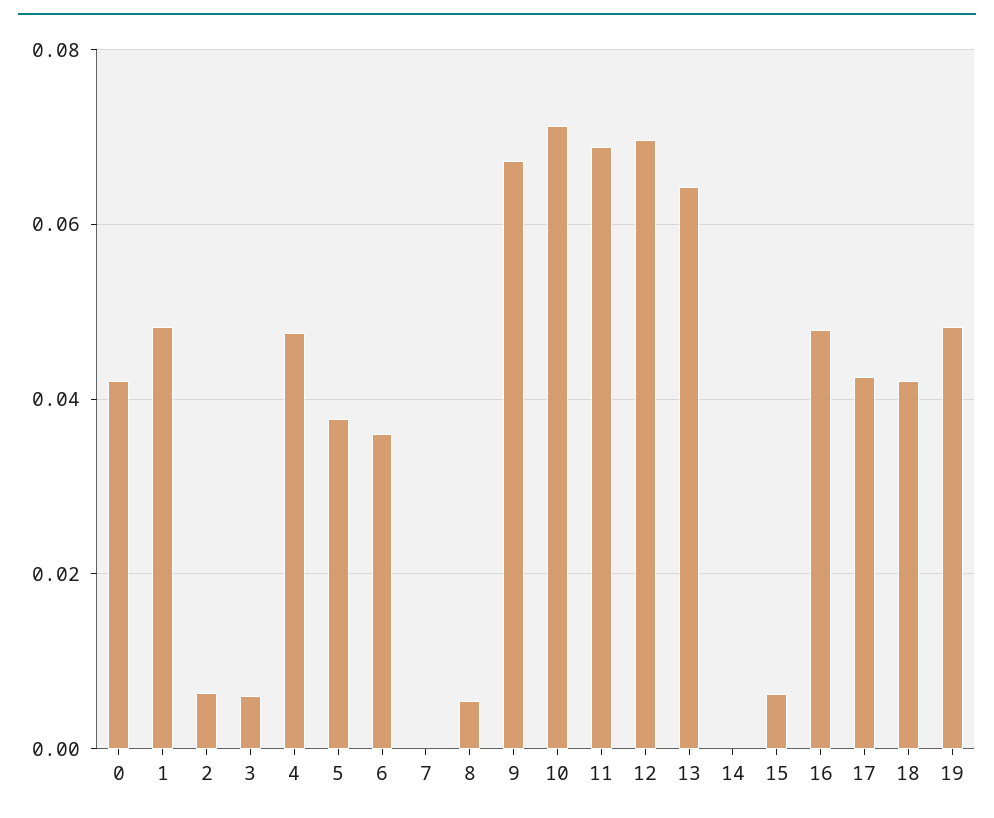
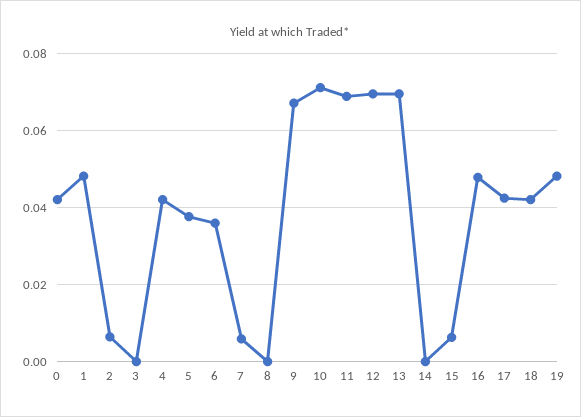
  {
    "0": 0.042,
    "1": 0.048,
    "2": 0.006,
-   "3": 0.006,
+   "3": 0,
-   "4": 0.048,
+   "4": 0.042,
    "5": 0.038,
    "6": 0.036,
-   "7": 0,
+   "7": 0.006,
-   "8": 0.006,
+   "8": 0,
    "9": 0.068,
    "10": 0.072,
    "11": 0.068,
    "12": 0.07,
-   "13": 0.064,
+   "13": 0.07,
    "14": 0,
    "15": 0.006,
    "16": 0.048,
    "17": 0.042,
    "18": 0.042,
    "19": 0.048
  }

